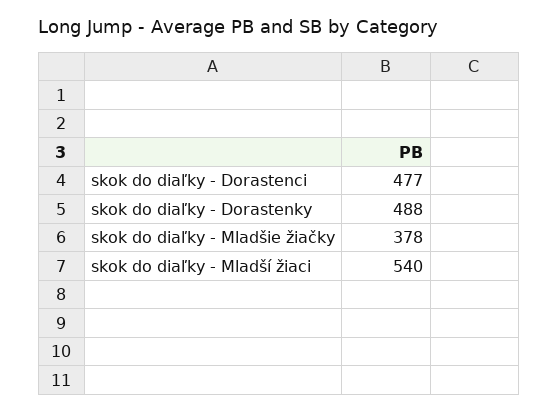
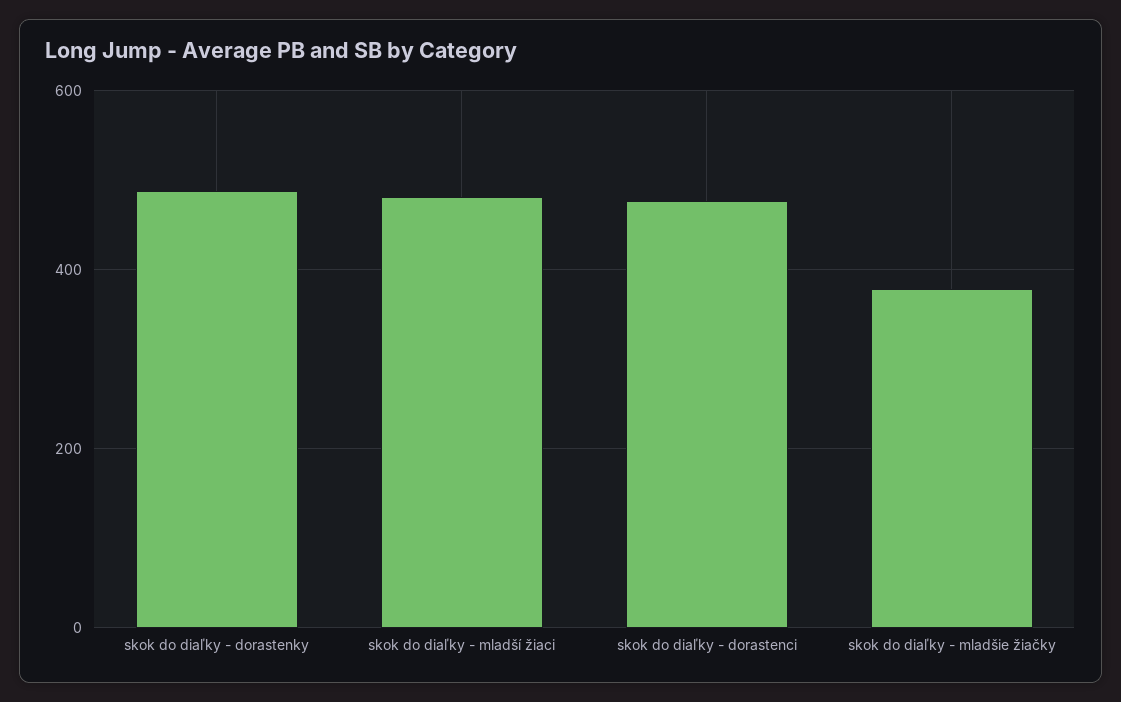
  {
    "skok do diaľky - Dorastenci": 477,
    "skok do diaľky - Dorastenky": 488,
    "skok do diaľky - Mladšie žiačky": 378,
-   "skok do diaľky - Mladší žiaci": 540
+   "skok do diaľky - Mladší žiaci": 480
  }

